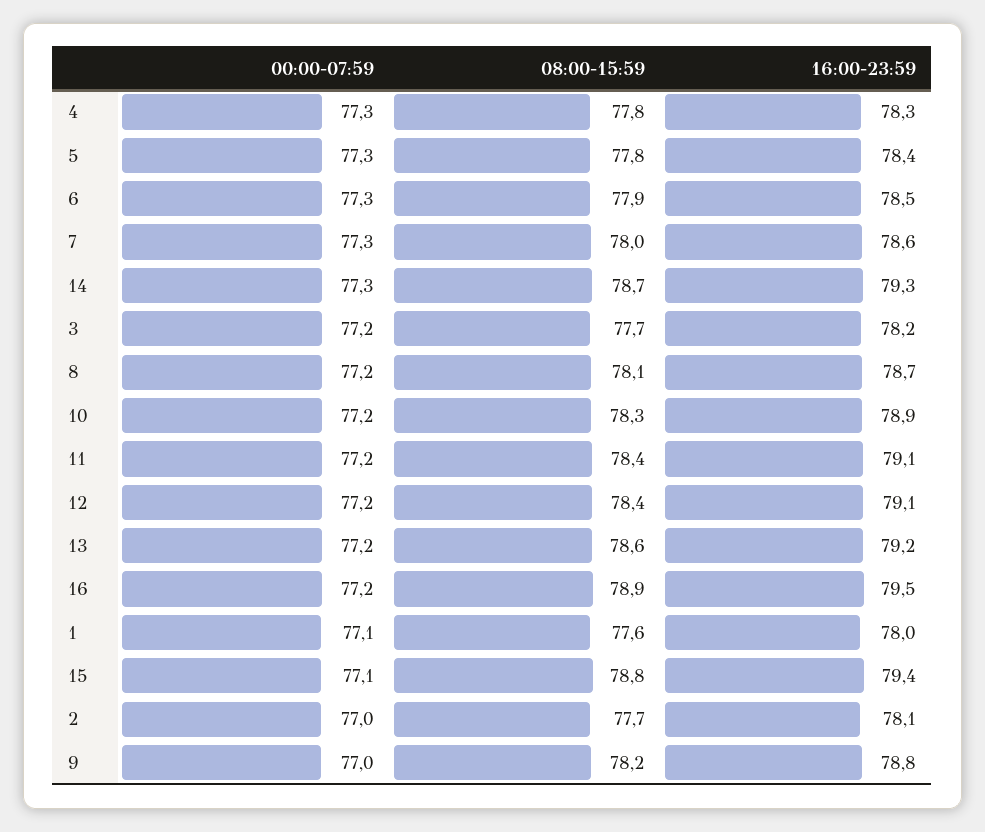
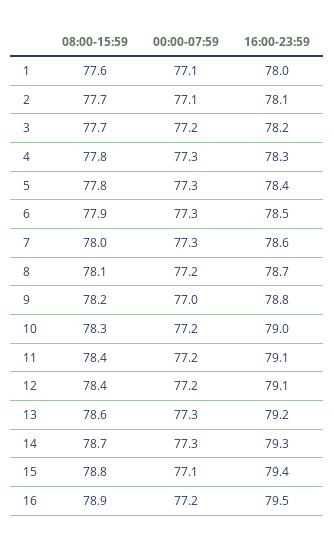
  {
    "00:00-07:59": {
      "4": 77.3,
      "5": 77.3,
      "6": 77.3,
      "7": 77.3,
      "14": 77.3,
      "3": 77.2,
      "8": 77.2,
      "10": 77.2,
      "11": 77.2,
      "12": 77.2,
-     "13": 77.2,
+     "13": 77.3,
      "16": 77.2,
      "1": 77.1,
      "15": 77.1,
-     "2": 77,
+     "2": 77.1,
      "9": 77
    },
    "08:00-15:59": {
      "4": 77.8,
      "5": 77.8,
      "6": 77.9,
      "7": 78,
      "14": 78.7,
      "3": 77.7,
      "8": 78.1,
      "10": 78.3,
      "11": 78.4,
      "12": 78.4,
      "13": 78.6,
      "16": 78.9,
      "1": 77.6,
      "15": 78.8,
      "2": 77.7,
      "9": 78.2
    },
    "16:00-23:59": {
      "4": 78.3,
      "5": 78.4,
      "6": 78.5,
      "7": 78.6,
      "14": 79.3,
      "3": 78.2,
      "8": 78.7,
-     "10": 78.9,
+     "10": 79,
      "11": 79.1,
      "12": 79.1,
      "13": 79.2,
      "16": 79.5,
      "1": 78,
      "15": 79.4,
      "2": 78.1,
      "9": 78.8
    }
  }

